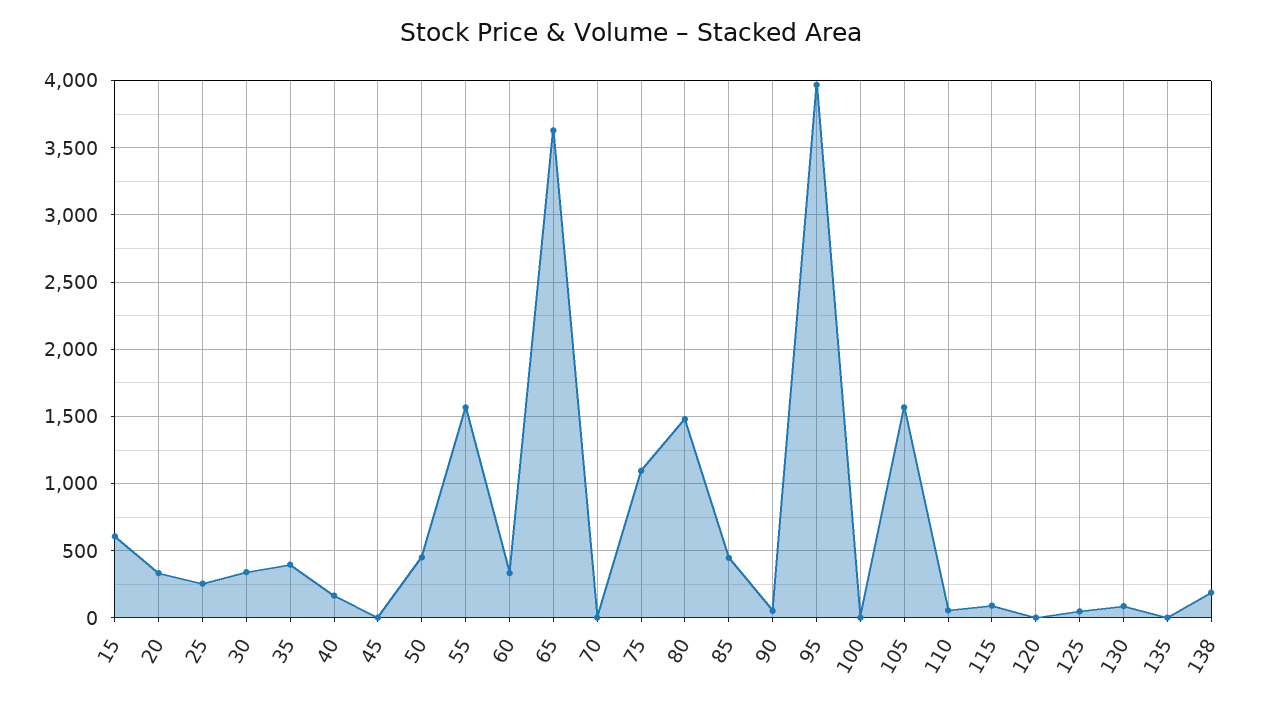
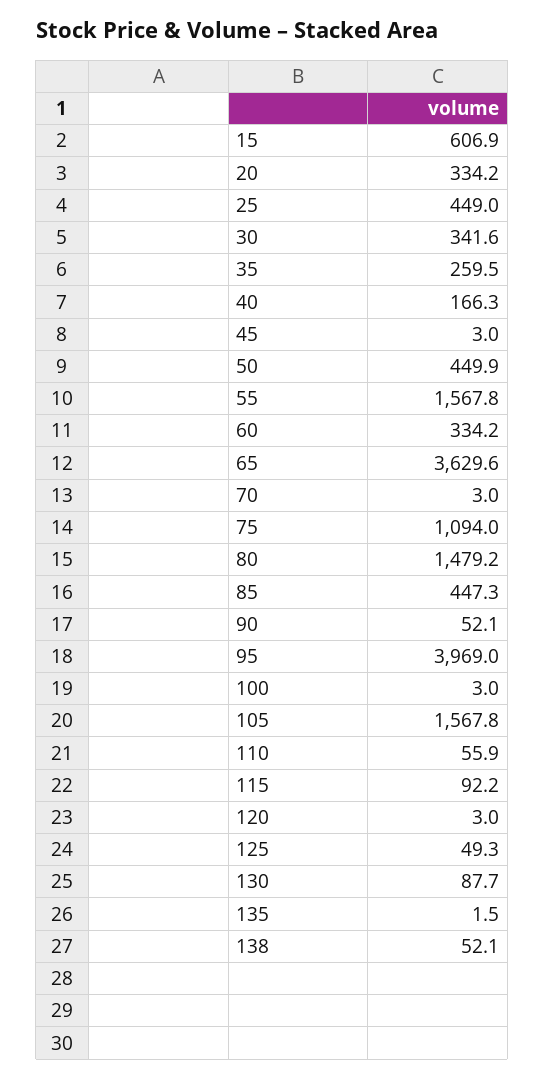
  {
    "15": 606.9,
    "20": 334.2,
-   "25": 250,
+   "25": 449,
    "30": 341.6,
-   "35": 400,
+   "35": 259.5,
    "40": 166.3,
    "45": 3,
    "50": 449.9,
    "55": 1567.8,
    "60": 334.2,
    "65": 3629.6,
    "70": 3,
    "75": 1094,
    "80": 1479.2,
    "85": 447.3,
    "90": 52.1,
    "95": 3969,
    "100": 3,
    "105": 1567.8,
    "110": 55.9,
    "115": 92.2,
    "120": 3,
    "125": 49.3,
    "130": 87.7,
    "135": 1.5,
-   "138": 200
+   "138": 52.1
  }

